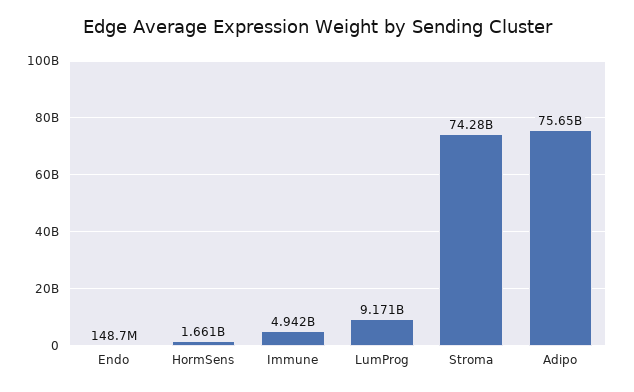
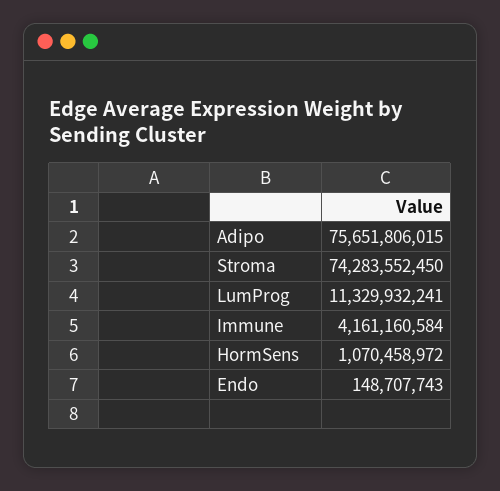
  {
    "Endo": 148707743,
-   "HormSens": 1661000000,
+   "HormSens": 1070458972,
-   "Immune": 4942000000,
+   "Immune": 4161160584,
-   "LumProg": 9171000000,
+   "LumProg": 11329932241,
    "Stroma": 74283552450,
    "Adipo": 75651806015
  }

